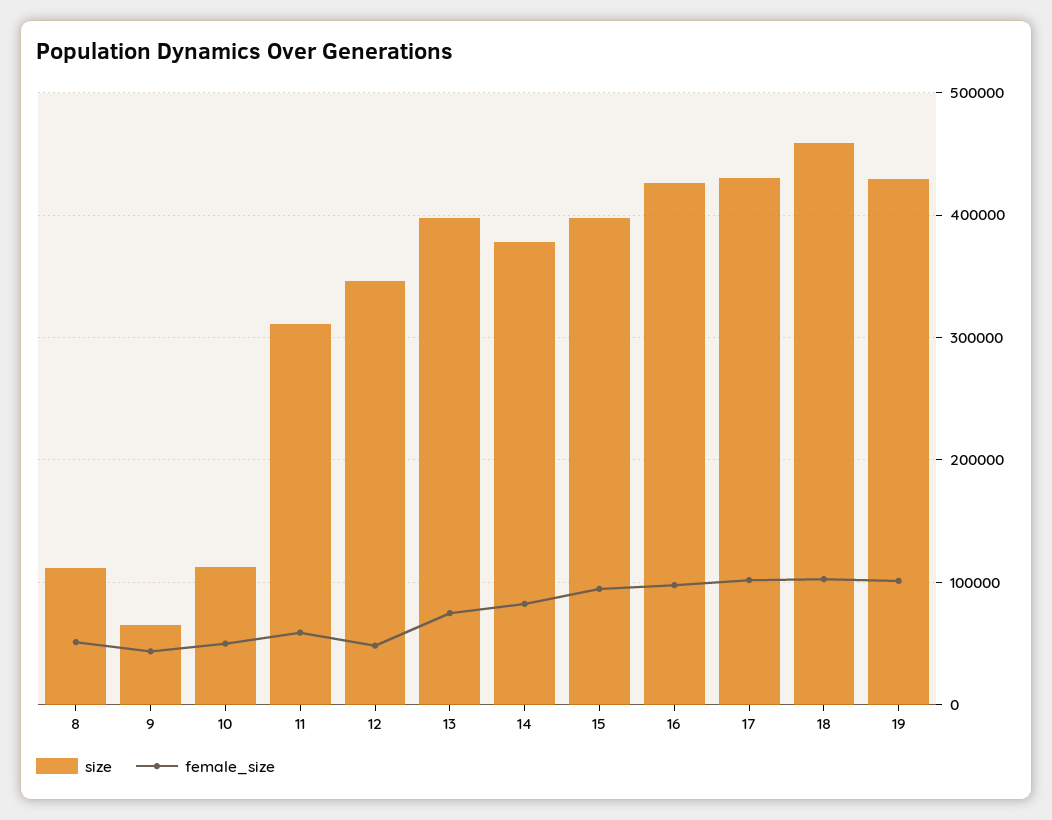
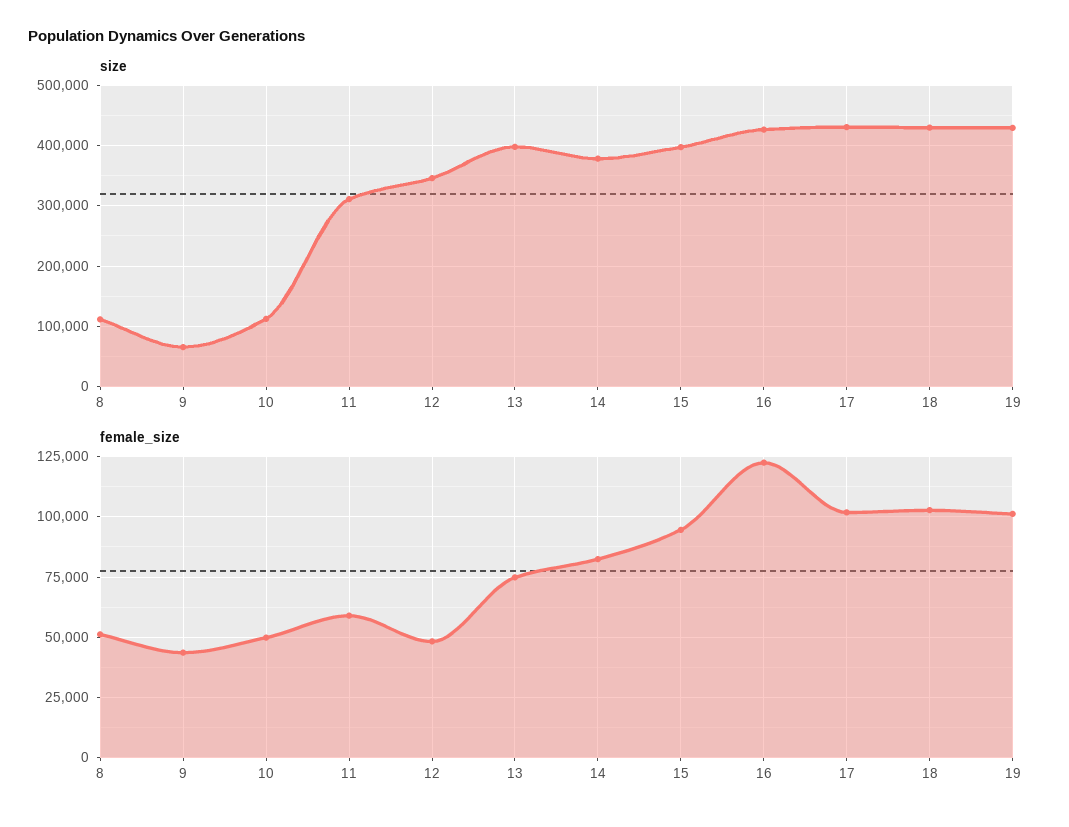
  {
    "size": {
      "8": 110000,
      "9": 70000,
      "10": 110000,
      "11": 310000,
      "12": 350000,
      "13": 400000,
      "14": 380000,
      "15": 400000,
      "16": 430000,
      "17": 430000,
-     "18": 460000,
+     "18": 430000,
      "19": 430000
    },
    "female_size": {
      "8": 50000,
      "9": 42500,
      "10": 50000,
      "11": 60000,
      "12": 47500,
      "13": 75000,
      "14": 82500,
      "15": 95000,
-     "16": 100000,
+     "16": 122500,
      "17": 102500,
      "18": 102500,
      "19": 100000
    }
  }

